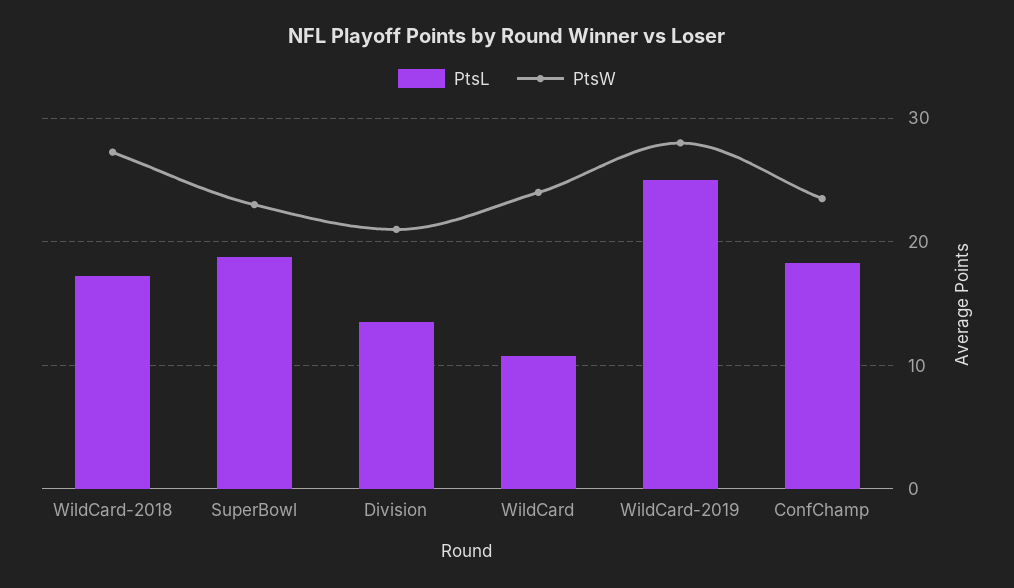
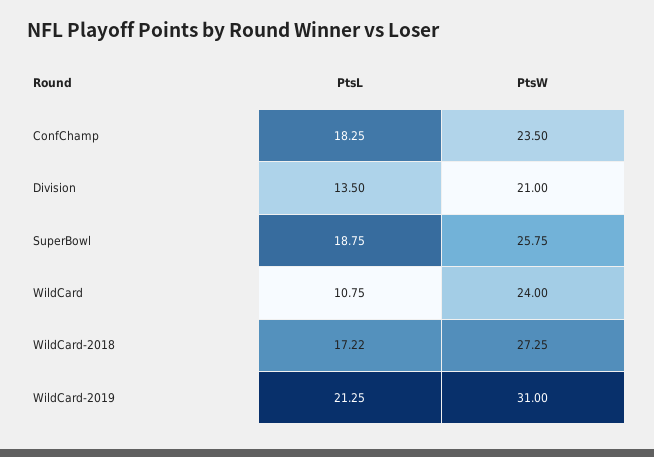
  {
    "PtsL": {
      "WildCard-2018": 17.22,
      "SuperBowl": 18.75,
      "Division": 13.5,
      "WildCard": 10.75,
-     "WildCard-2019": 25,
+     "WildCard-2019": 21.25,
      "ConfChamp": 18.25
    },
    "PtsW": {
      "WildCard-2018": 27.25,
-     "SuperBowl": 23,
+     "SuperBowl": 25.75,
      "Division": 21,
      "WildCard": 24,
-     "WildCard-2019": 28,
+     "WildCard-2019": 31,
      "ConfChamp": 23.5
    }
  }

